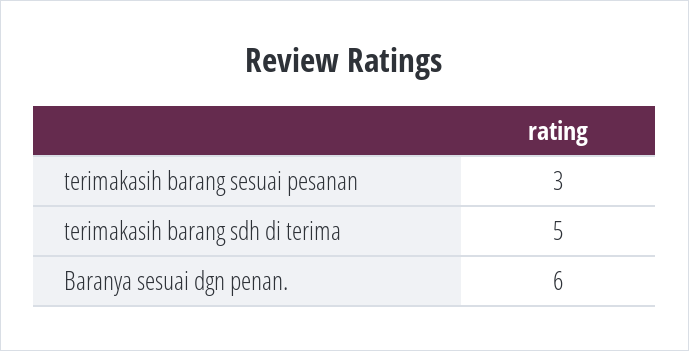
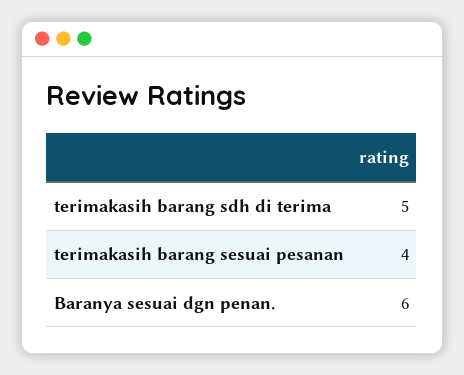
  {
-   "terimakasih barang sesuai pesanan": 3,
+   "terimakasih barang sesuai pesanan": 4,
    "terimakasih barang sdh di terima": 5,
    "Baranya sesuai dgn penan.": 6
  }

